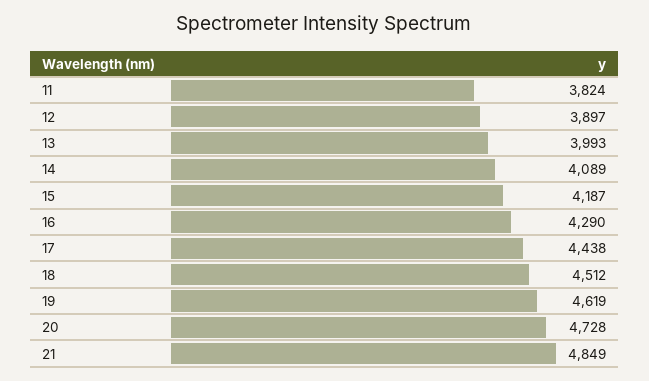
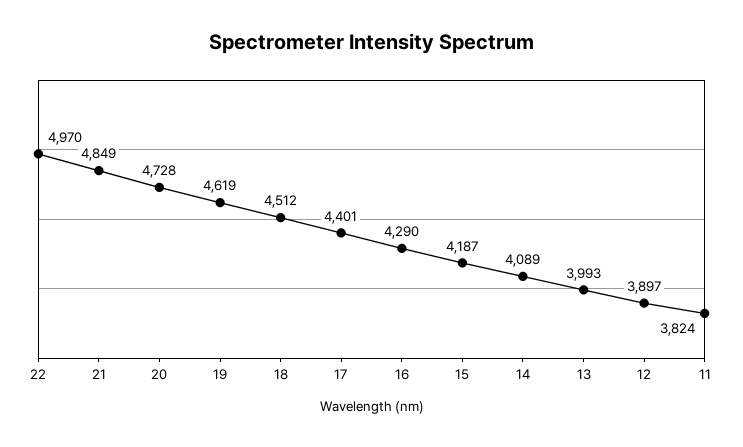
  {
    "11": 3824,
    "12": 3897,
    "13": 3993,
    "14": 4089,
    "15": 4187,
    "16": 4290,
-   "17": 4438,
+   "17": 4401,
    "18": 4512,
    "19": 4619,
    "20": 4728,
-   "21": 4849
+   "21": 4849,
+   "22": 4970
  }

